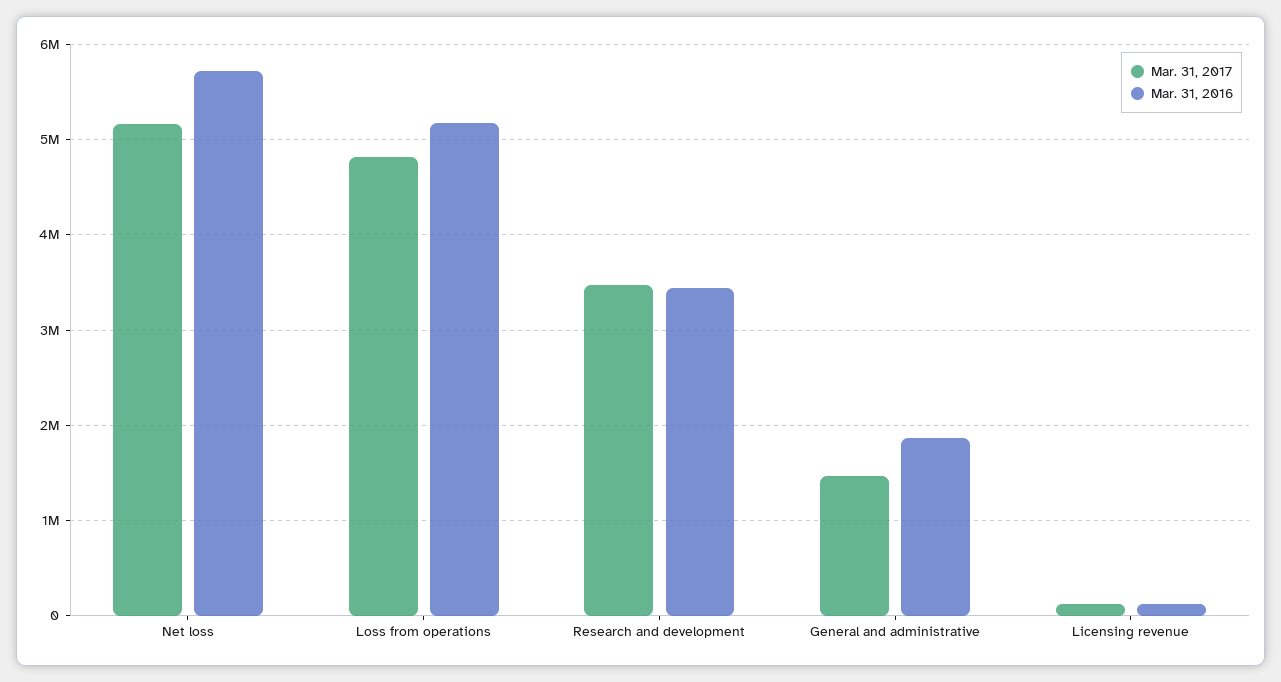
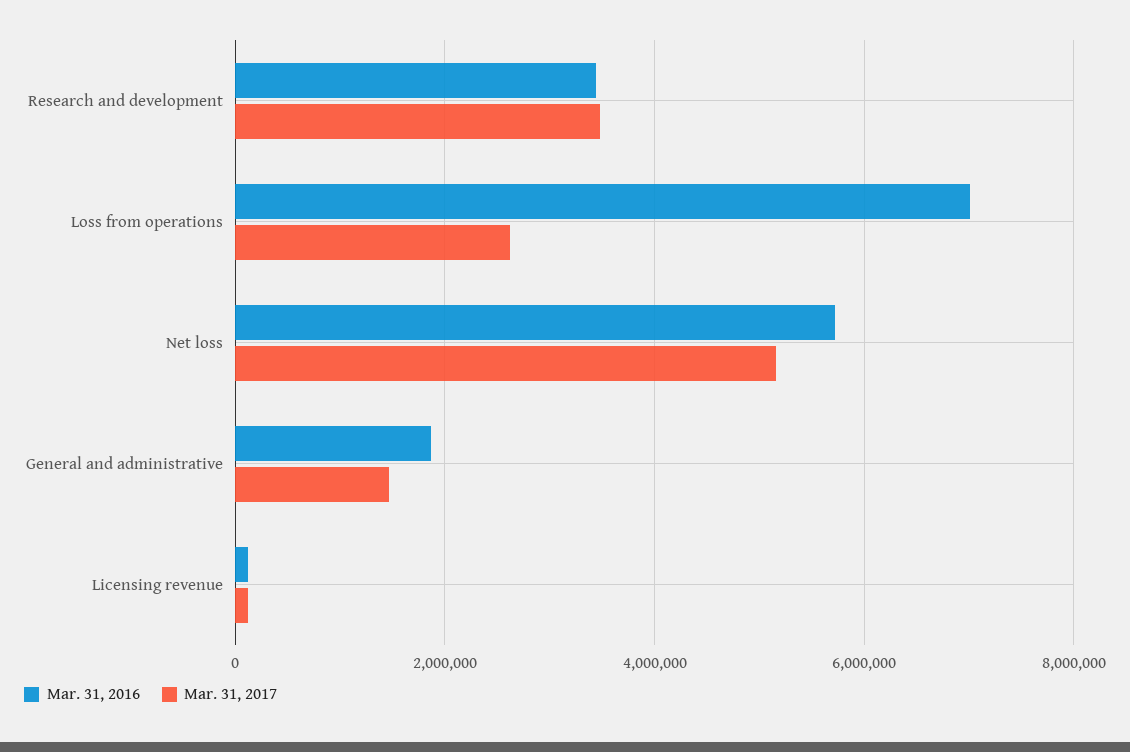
  {
    "Mar. 31, 2017": {
      "Net loss": 5200000,
-     "Loss from operations": 4800000,
+     "Loss from operations": 2600000,
      "Research and development": 3500000,
      "General and administrative": 1500000,
      "Licensing revenue": 100000
    },
    "Mar. 31, 2016": {
      "Net loss": 5700000,
-     "Loss from operations": 5200000,
+     "Loss from operations": 7000000,
      "Research and development": 3400000,
      "General and administrative": 1900000,
      "Licensing revenue": 100000
    }
  }

